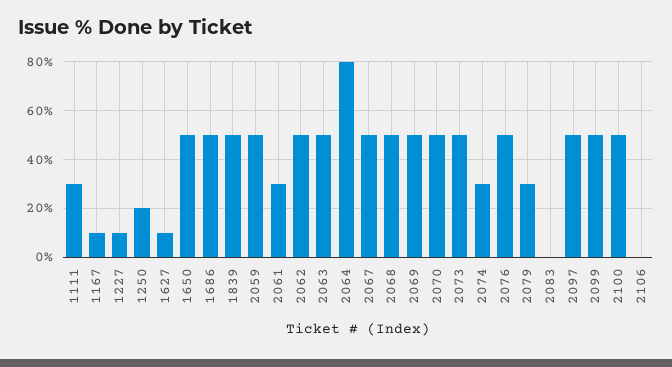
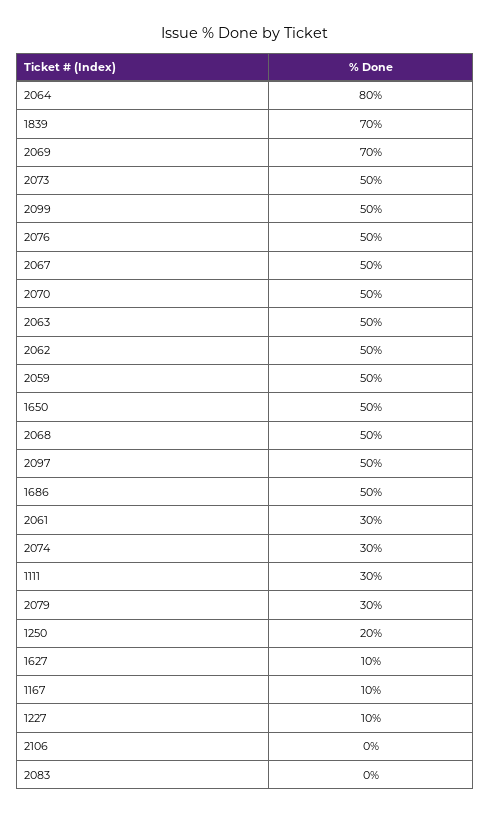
  {
    "1111": 30,
    "1167": 10,
    "1227": 10,
    "1250": 20,
    "1627": 10,
    "1650": 50,
    "1686": 50,
-   "1839": 50,
+   "1839": 70,
    "2059": 50,
    "2061": 30,
    "2062": 50,
    "2063": 50,
    "2064": 80,
    "2067": 50,
    "2068": 50,
-   "2069": 50,
+   "2069": 70,
    "2070": 50,
    "2073": 50,
    "2074": 30,
    "2076": 50,
    "2079": 30,
    "2083": 0,
    "2097": 50,
    "2099": 50,
-   "2100": 50,
    "2106": 0
  }

